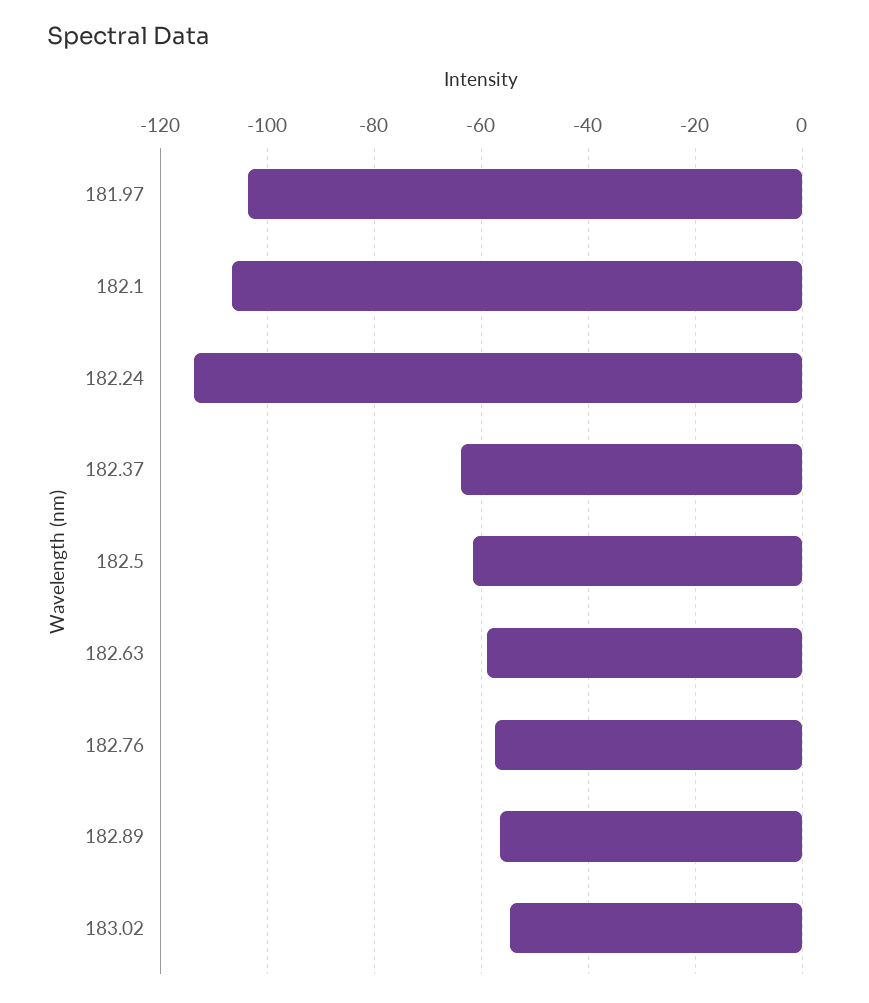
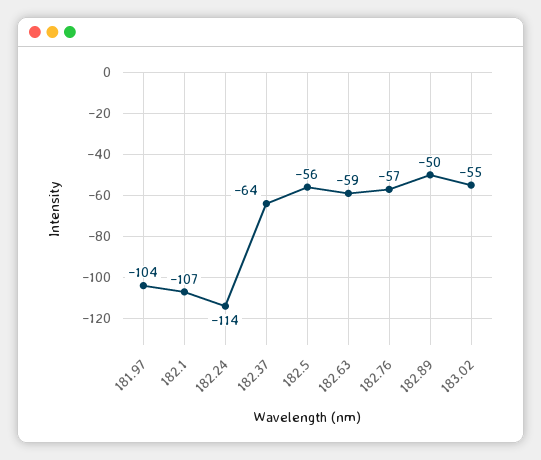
  {
    "181.97": -104,
    "182.1": -107,
    "182.24": -114,
    "182.37": -64,
-   "182.5": -62,
+   "182.5": -56,
    "182.63": -59,
    "182.76": -57,
-   "182.89": -56,
+   "182.89": -50,
    "183.02": -55
  }

